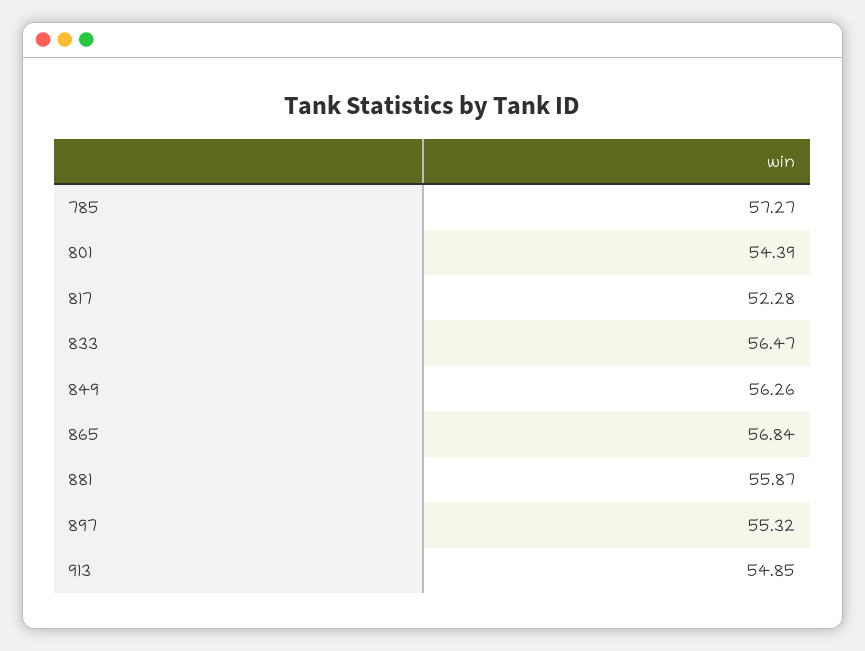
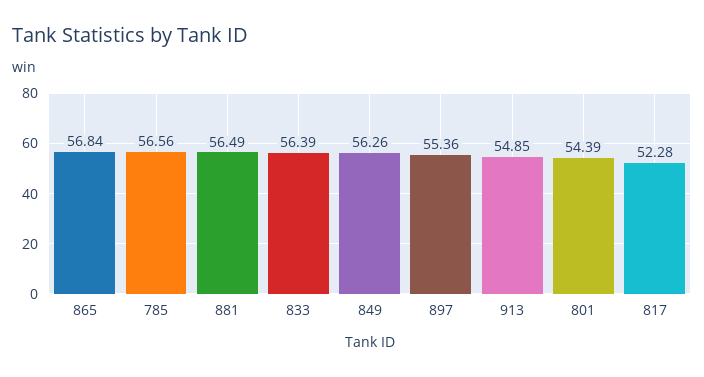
  {
-   "785": 57.27,
+   "785": 56.56,
    "801": 54.39,
    "817": 52.28,
-   "833": 56.47,
+   "833": 56.39,
    "849": 56.26,
    "865": 56.84,
-   "881": 55.87,
+   "881": 56.49,
-   "897": 55.32,
+   "897": 55.36,
    "913": 54.85
  }

